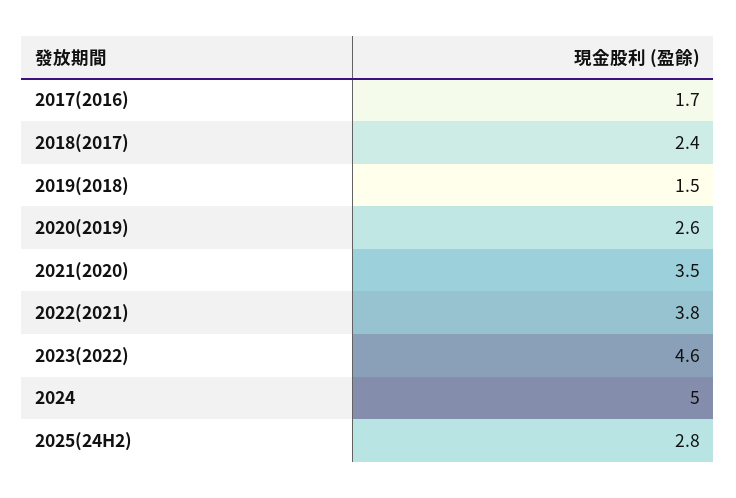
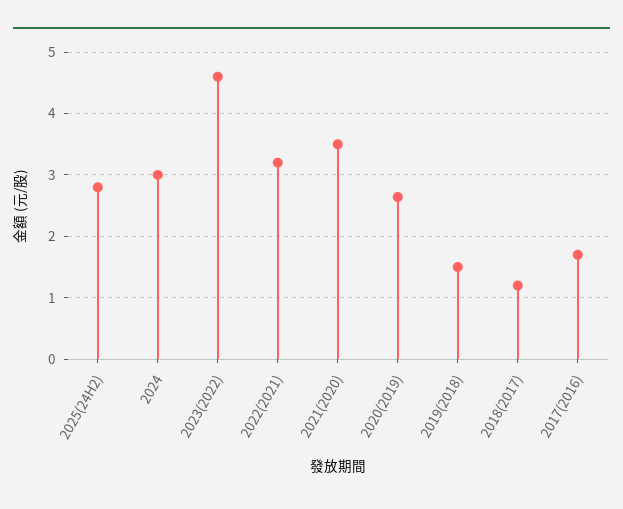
  {
    "2017(2016)": 1.7,
-   "2018(2017)": 2.4,
+   "2018(2017)": 1.2,
    "2019(2018)": 1.5,
    "2020(2019)": 2.6,
    "2021(2020)": 3.5,
-   "2022(2021)": 3.8,
+   "2022(2021)": 3.2,
    "2023(2022)": 4.6,
-   "2024": 5,
+   "2024": 3,
    "2025(24H2)": 2.8
  }

